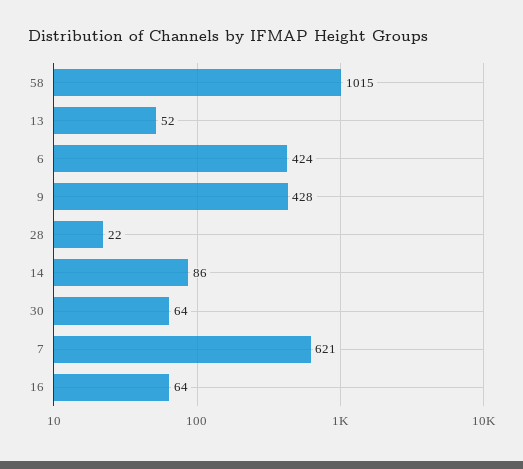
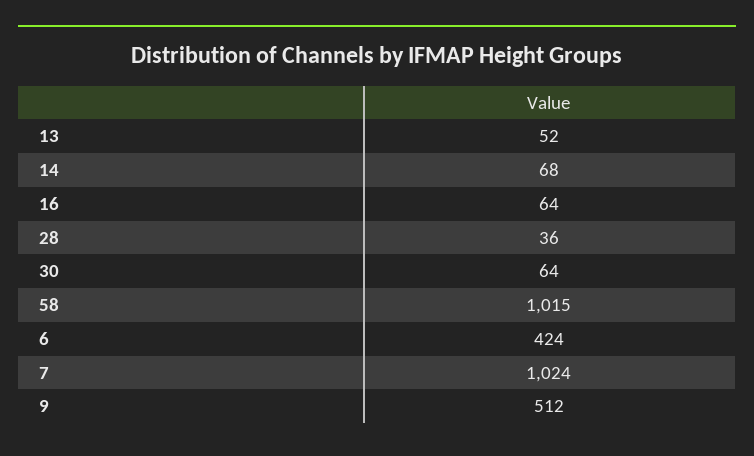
  {
    "58": 1015,
    "13": 52,
    "6": 424,
-   "9": 428,
+   "9": 512,
-   "28": 22,
+   "28": 36,
-   "14": 86,
+   "14": 68,
    "30": 64,
-   "7": 621,
+   "7": 1024,
    "16": 64
  }

